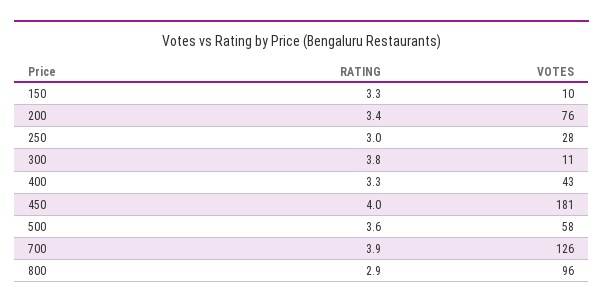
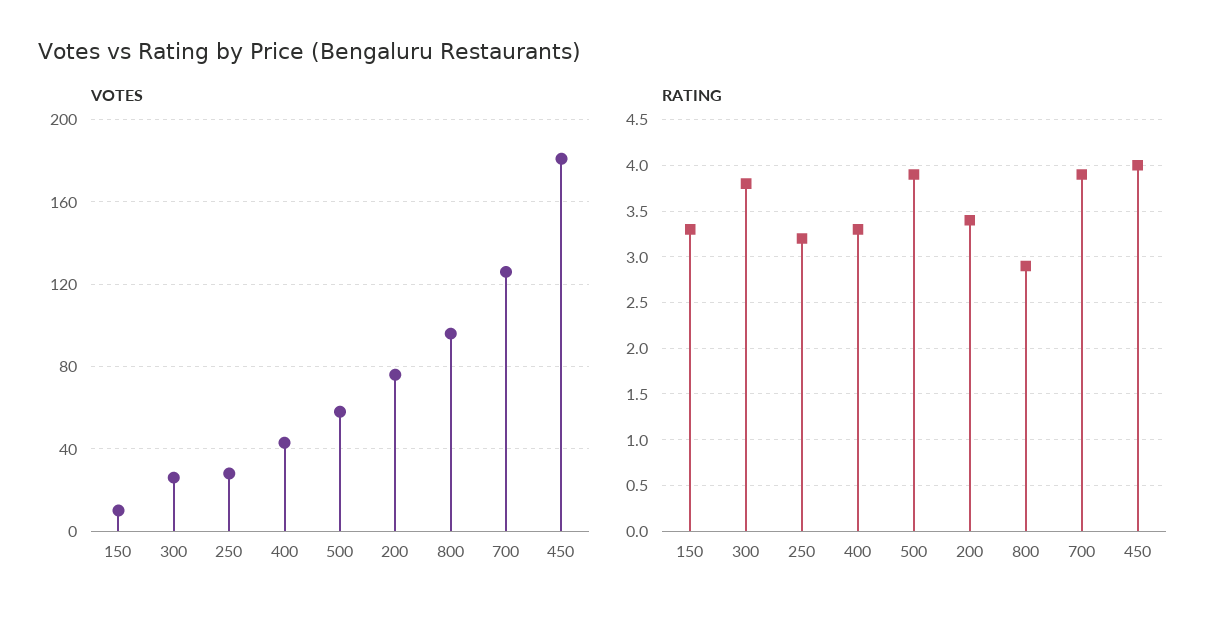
  {
    "RATING": {
      "150": 3.3,
      "200": 3.4,
-     "250": 3,
+     "250": 3.2,
      "300": 3.8,
      "400": 3.3,
      "450": 4,
-     "500": 3.6,
+     "500": 3.9,
      "700": 3.9,
      "800": 2.9
    },
    "VOTES": {
      "150": 10,
      "200": 76,
      "250": 28,
-     "300": 11,
+     "300": 25,
      "400": 43,
      "450": 181,
      "500": 58,
      "700": 126,
      "800": 96
    }
  }

